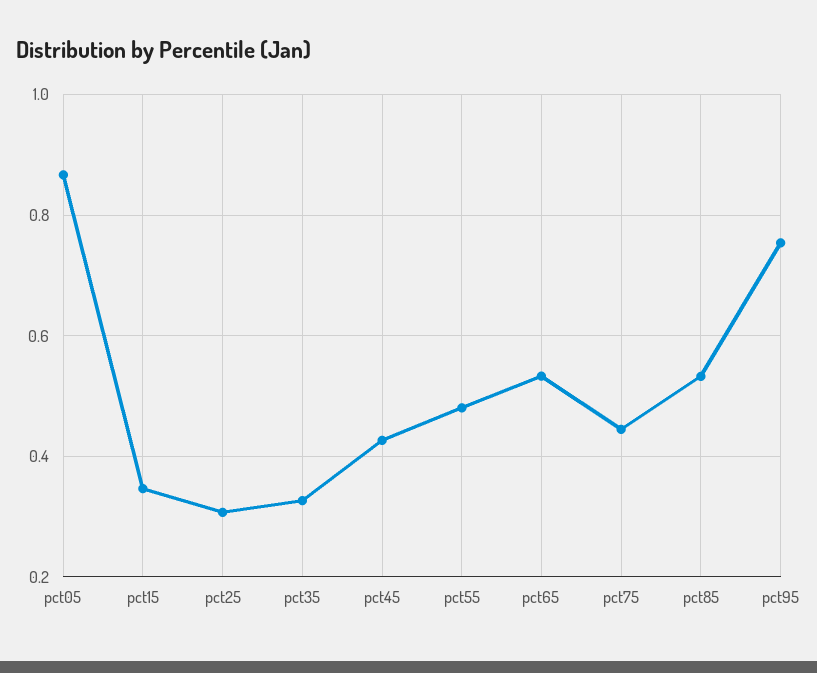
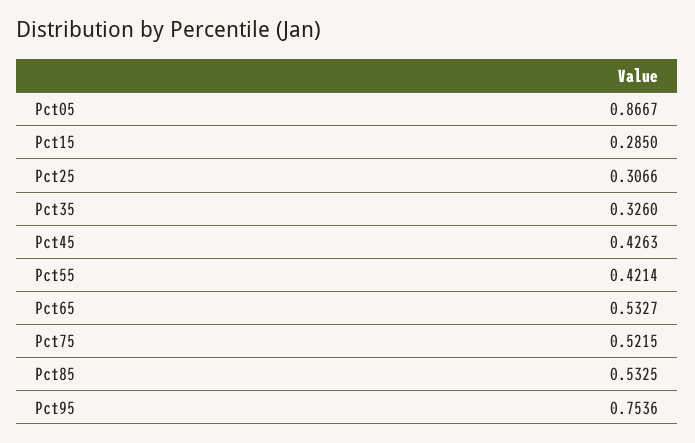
  {
    "pct05": 0.8667,
-   "pct15": 0.34,
+   "pct15": 0.285,
    "pct25": 0.3066,
    "pct35": 0.326,
    "pct45": 0.4263,
-   "pct55": 0.48,
+   "pct55": 0.4214,
    "pct65": 0.5327,
-   "pct75": 0.44,
+   "pct75": 0.5215,
    "pct85": 0.5325,
    "pct95": 0.7536
  }

